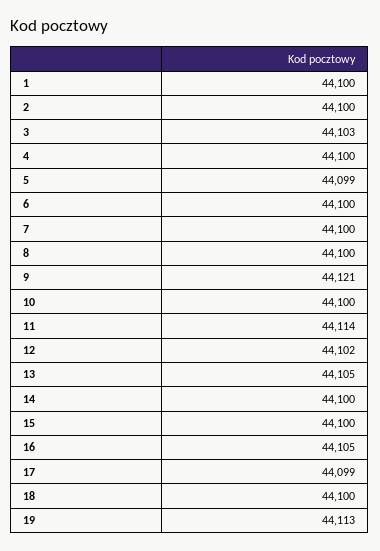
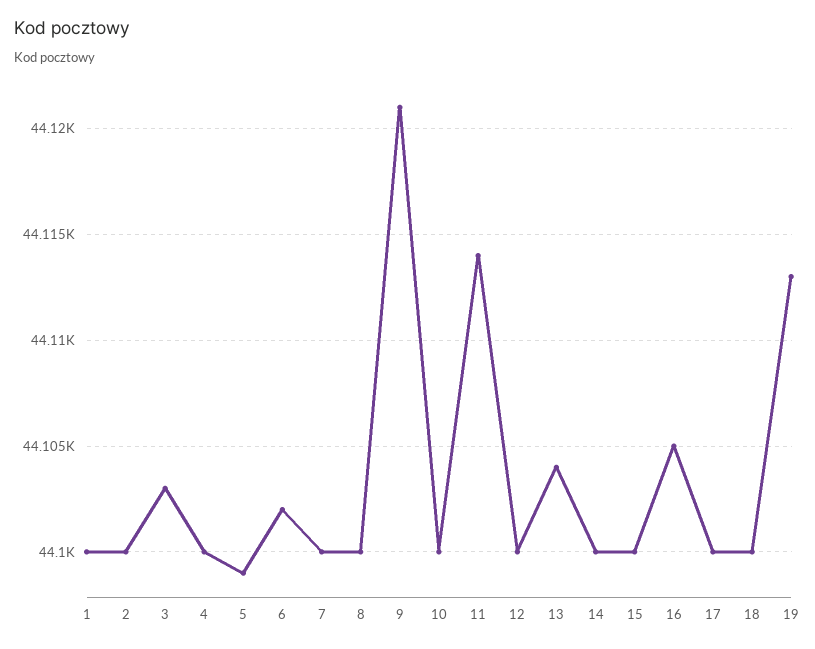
  {
    "1": 44100,
    "2": 44100,
    "3": 44103,
    "4": 44100,
    "5": 44099,
-   "6": 44100,
+   "6": 44102,
    "7": 44100,
    "8": 44100,
    "9": 44121,
    "10": 44100,
    "11": 44114,
-   "12": 44102,
+   "12": 44100,
-   "13": 44105,
+   "13": 44104,
    "14": 44100,
    "15": 44100,
    "16": 44105,
-   "17": 44099,
+   "17": 44100,
    "18": 44100,
    "19": 44113
  }

